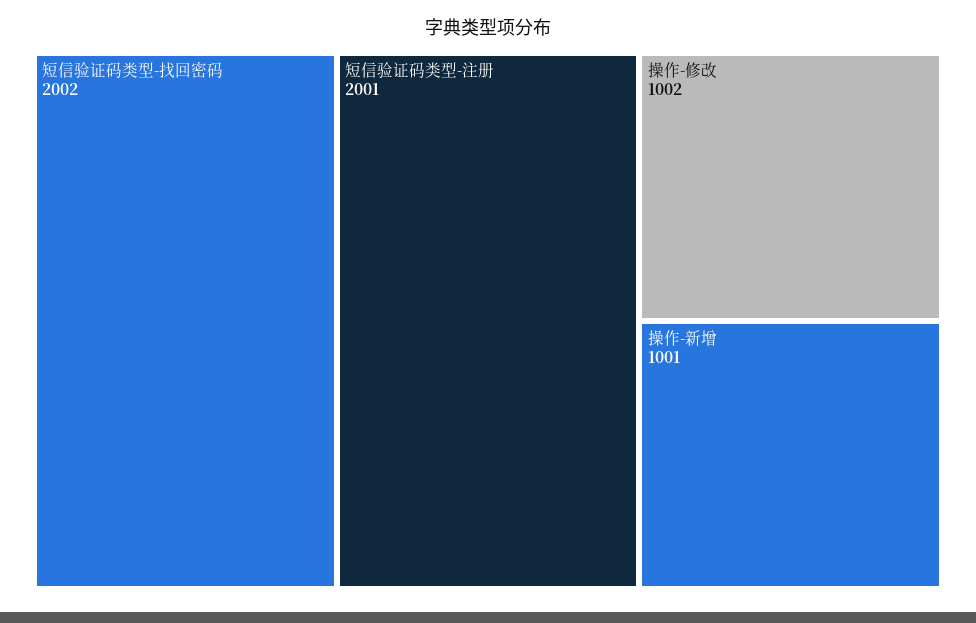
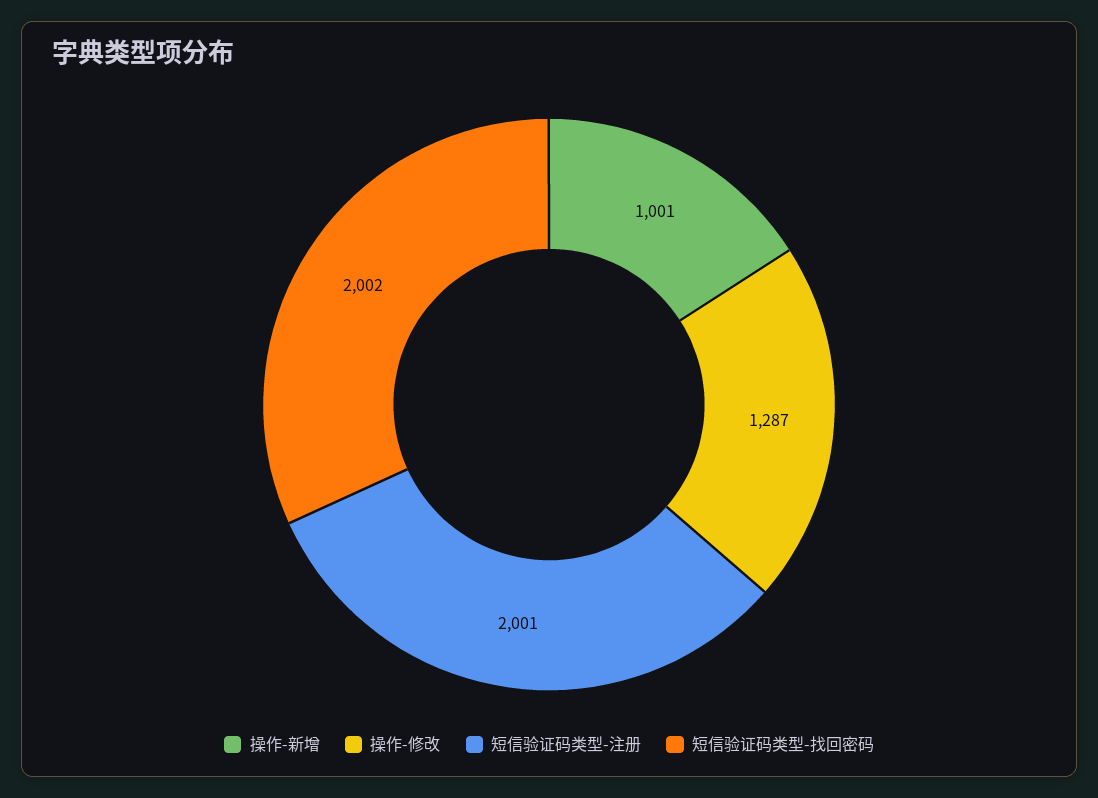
  {
    "短信验证码类型-找回密码": 2002,
    "短信验证码类型-注册": 2001,
-   "操作-修改": 1002,
+   "操作-修改": 1287,
    "操作-新增": 1001
  }

